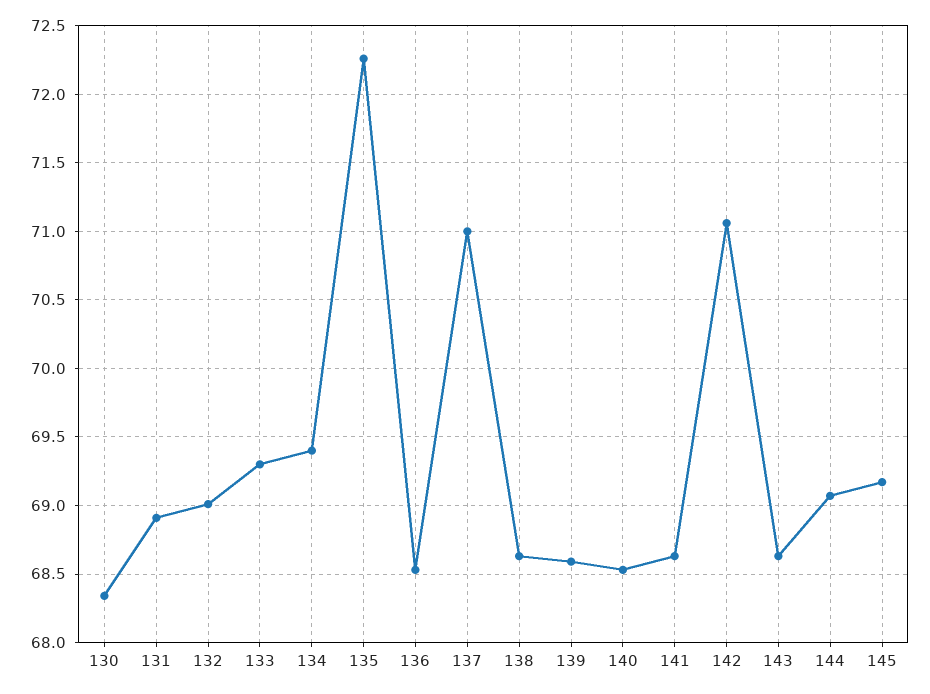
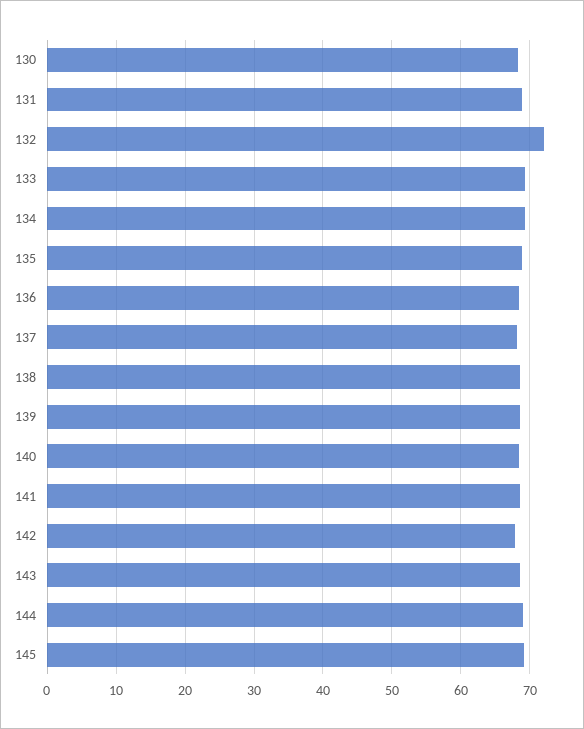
  {
    "130": 68.35,
    "131": 68.9,
-   "132": 69,
+   "132": 72,
    "133": 69.3,
    "134": 69.4,
-   "135": 72.25,
+   "135": 69,
    "136": 68.55,
-   "137": 71,
+   "137": 68,
    "138": 68.65,
    "139": 68.6,
    "140": 68.55,
    "141": 68.65,
-   "142": 71.05,
+   "142": 68,
    "143": 68.65,
    "144": 69.05,
    "145": 69.15
  }

